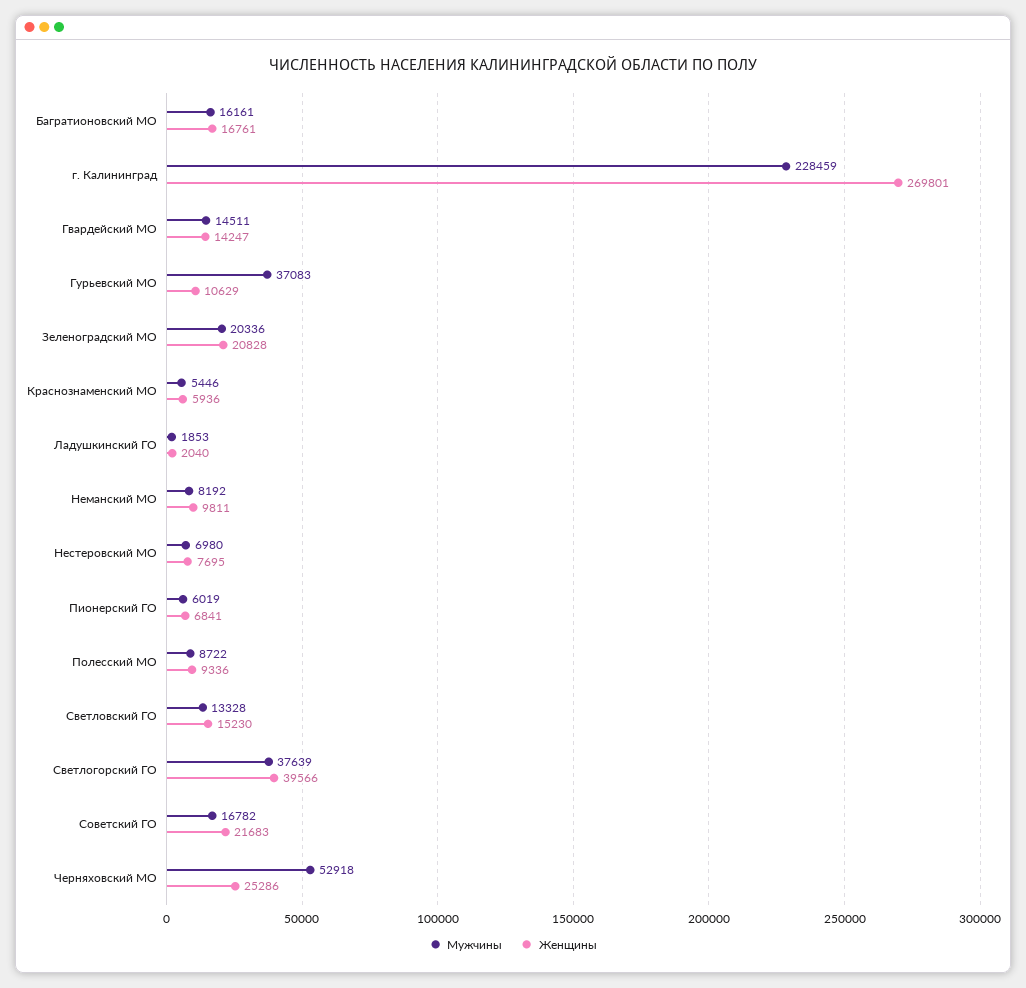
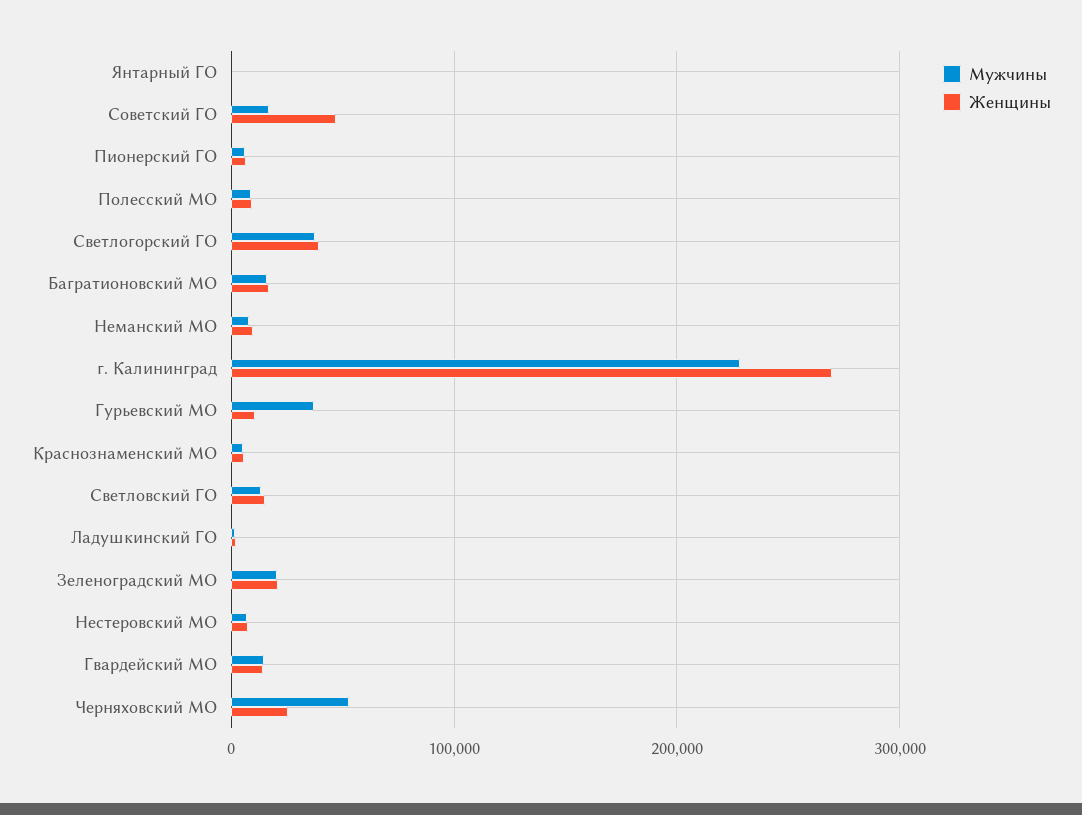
  {
    "Мужчины": {
      "Багратионовский МО": 16161,
      "г. Калининград": 228459,
      "Гвардейский МО": 14511,
      "Гурьевский МО": 37083,
      "Зеленоградский МО": 20336,
      "Краснознаменский МО": 5446,
      "Ладушкинский ГО": 1853,
      "Неманский МО": 8192,
      "Нестеровский МО": 6980,
      "Пионерский ГО": 6019,
      "Полесский МО": 8722,
      "Светловский ГО": 13328,
      "Светлогорский ГО": 37639,
      "Советский ГО": 16782,
-     "Черняховский МО": 52918
+     "Черняховский МО": 52918,
+     "Янтарный ГО": 0
    },
    "Женщины": {
      "Багратионовский МО": 16761,
      "г. Калининград": 269801,
      "Гвардейский МО": 14247,
      "Гурьевский МО": 10629,
      "Зеленоградский МО": 20828,
      "Краснознаменский МО": 5936,
      "Ладушкинский ГО": 2040,
      "Неманский МО": 9811,
      "Нестеровский МО": 7695,
      "Пионерский ГО": 6841,
      "Полесский МО": 9336,
      "Светловский ГО": 15230,
      "Светлогорский ГО": 39566,
-     "Советский ГО": 21683,
+     "Советский ГО": 50000,
-     "Черняховский МО": 25286
+     "Черняховский МО": 25286,
+     "Янтарный ГО": 0
    }
  }

